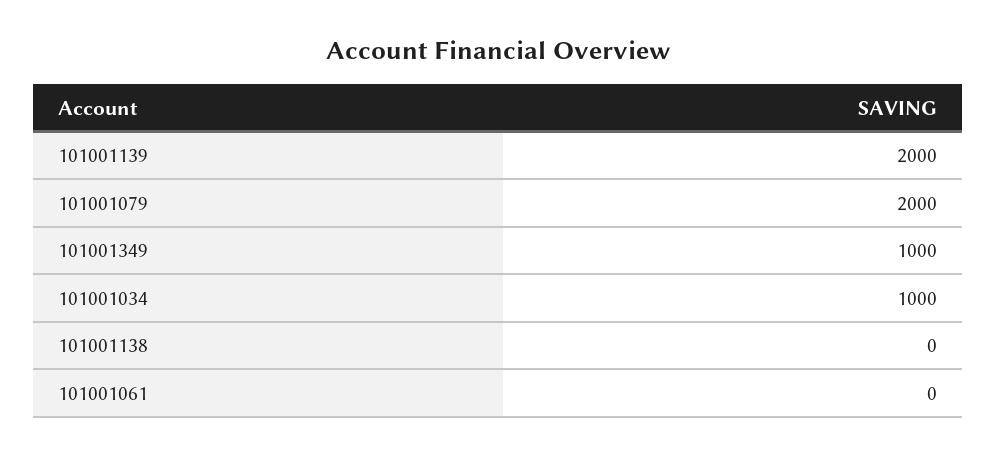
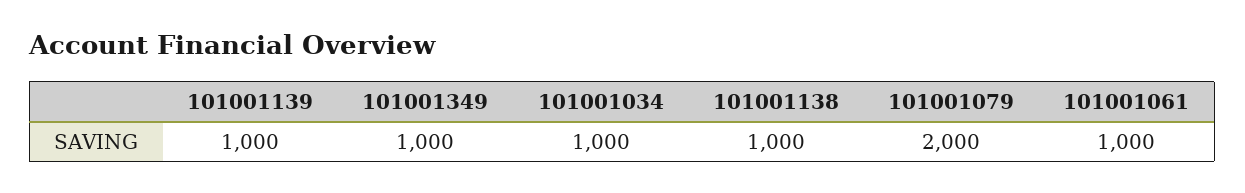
  {
-   "101001139": 2000,
+   "101001139": 1000,
    "101001079": 2000,
    "101001349": 1000,
    "101001034": 1000,
-   "101001138": 0,
+   "101001138": 1000,
-   "101001061": 0
+   "101001061": 1000
  }

